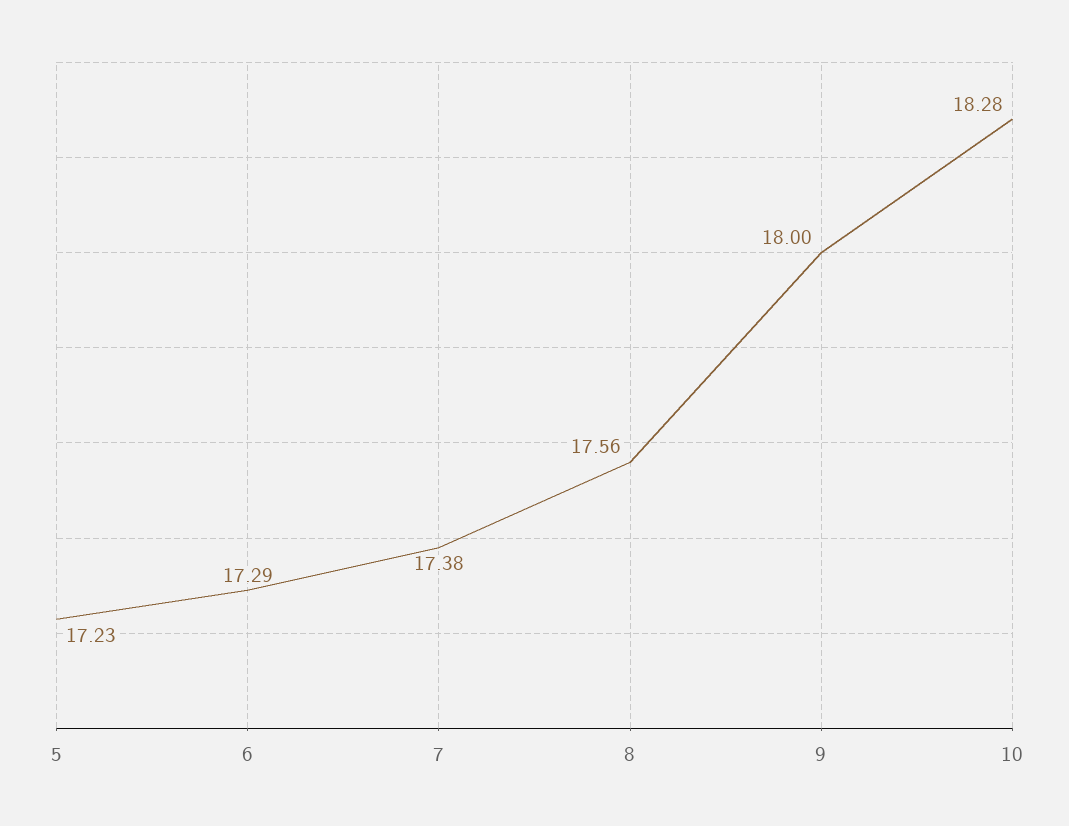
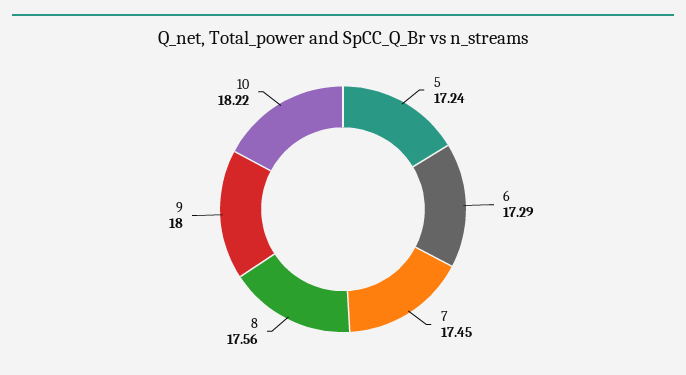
  {
-   "5": 17.23,
+   "5": 17.24,
    "6": 17.29,
-   "7": 17.38,
+   "7": 17.45,
    "8": 17.56,
    "9": 18,
-   "10": 18.28
+   "10": 18.22
  }

